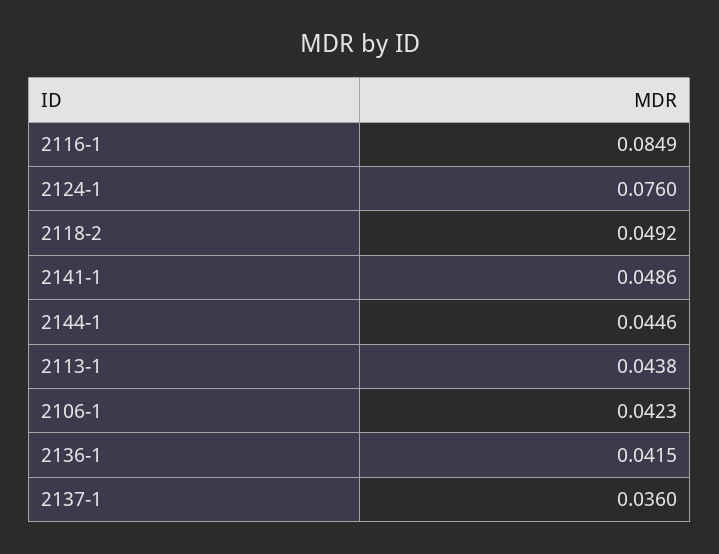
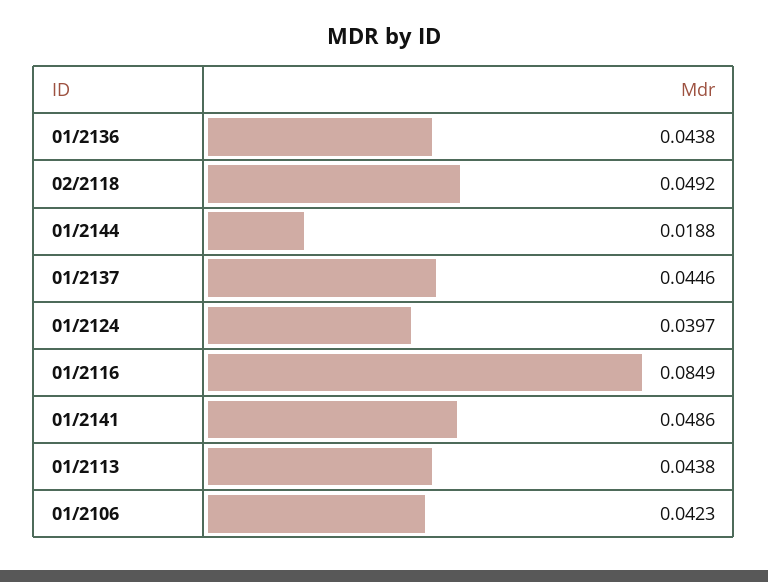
  {
    "2116-1": 0.0849,
-   "2124-1": 0.076,
+   "2124-1": 0.0397,
    "2118-2": 0.0492,
    "2141-1": 0.0486,
-   "2144-1": 0.0446,
+   "2144-1": 0.0188,
    "2113-1": 0.0438,
    "2106-1": 0.0423,
-   "2136-1": 0.0415,
+   "2136-1": 0.0438,
-   "2137-1": 0.036
+   "2137-1": 0.0446
  }

